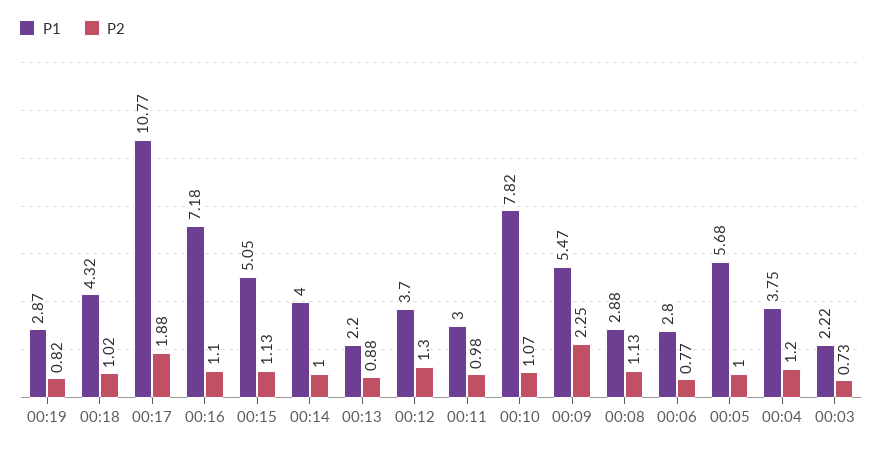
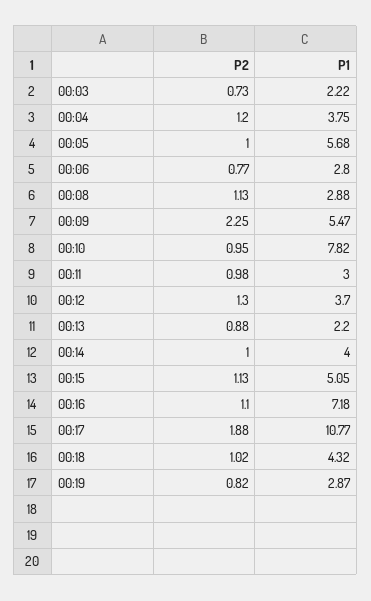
  {
    "P1": {
      "00:19": 2.87,
      "00:18": 4.32,
      "00:17": 10.77,
      "00:16": 7.18,
      "00:15": 5.05,
      "00:14": 4,
      "00:13": 2.2,
      "00:12": 3.7,
      "00:11": 3,
      "00:10": 7.82,
      "00:09": 5.47,
      "00:08": 2.88,
      "00:06": 2.8,
      "00:05": 5.68,
      "00:04": 3.75,
      "00:03": 2.22
    },
    "P2": {
      "00:19": 0.82,
      "00:18": 1.02,
      "00:17": 1.88,
      "00:16": 1.1,
      "00:15": 1.13,
      "00:14": 1,
      "00:13": 0.88,
      "00:12": 1.3,
      "00:11": 0.98,
-     "00:10": 1.07,
+     "00:10": 0.95,
      "00:09": 2.25,
      "00:08": 1.13,
      "00:06": 0.77,
      "00:05": 1,
      "00:04": 1.2,
      "00:03": 0.73
    }
  }

